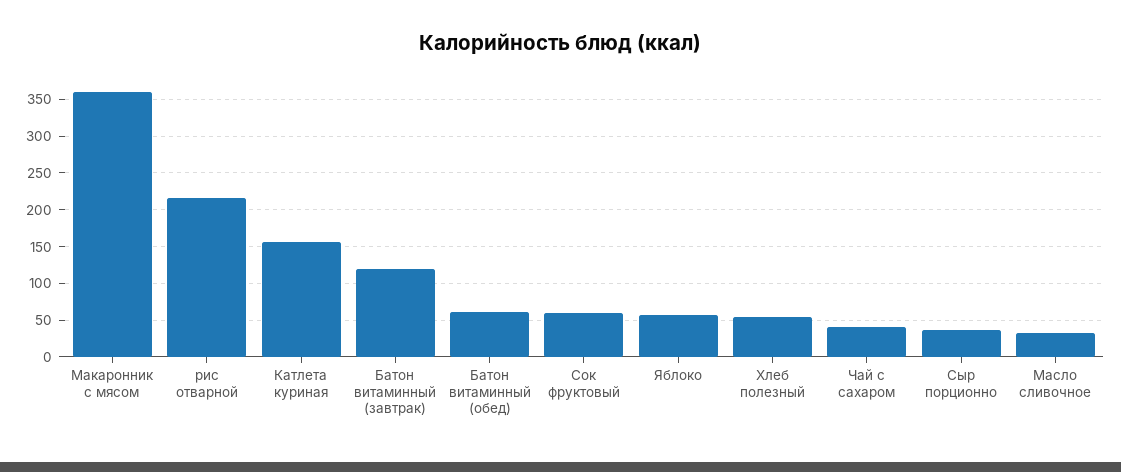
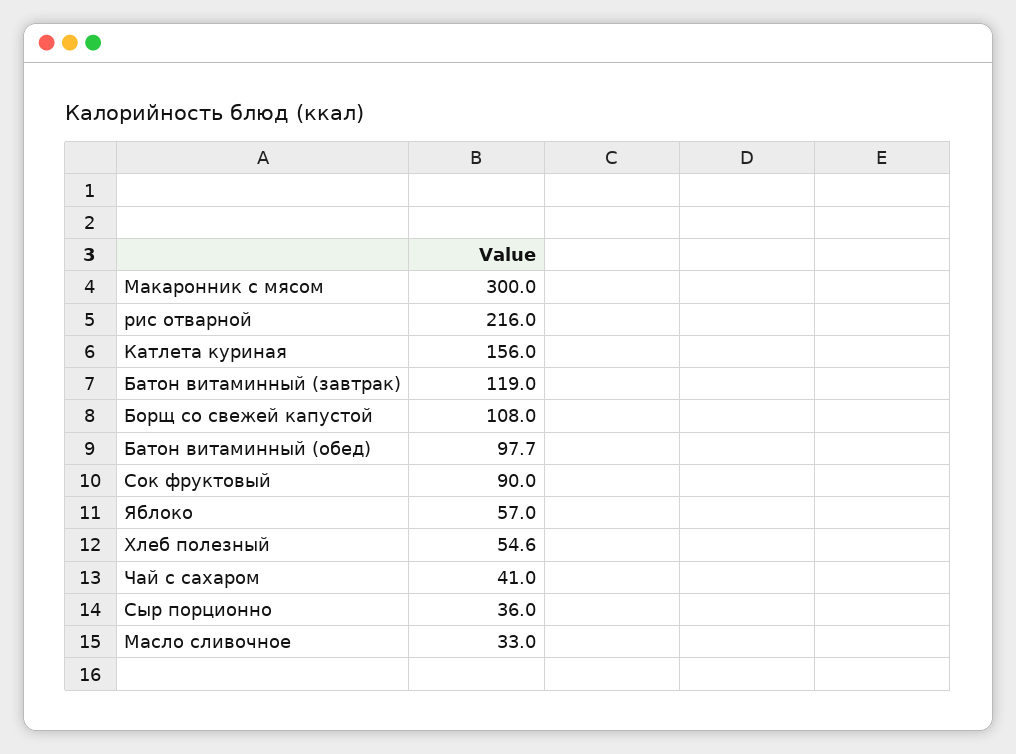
  {
-   "Макаронник с мясом": 360,
+   "Макаронник с мясом": 300,
    "рис отварной": 216,
    "Катлета куриная": 156,
    "Батон витаминный (завтрак)": 119,
-   "Батон витаминный (обед)": 60,
+   "Батон витаминный (обед)": 97.7,
-   "Сок фруктовый": 60,
+   "Сок фруктовый": 90,
    "Яблоко": 57,
    "Хлеб полезный": 54.6,
    "Чай с сахаром": 41,
    "Сыр порционно": 36,
-   "Масло сливочное": 33
+   "Масло сливочное": 33,
+   "Борщ со свежей капустой": 108
  }

